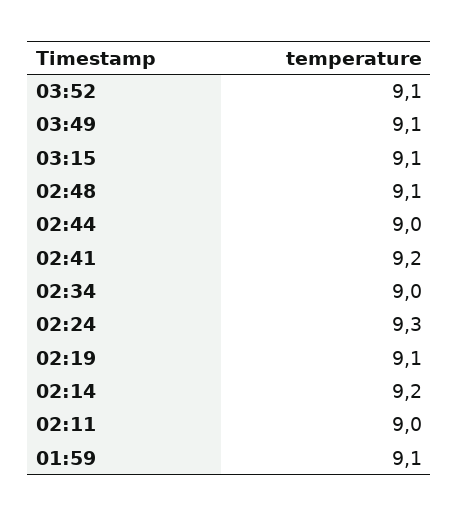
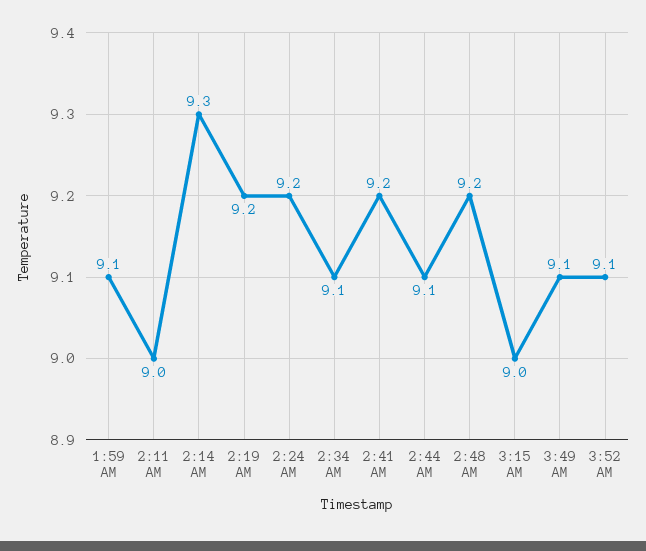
  {
    "03:52": 9.1,
    "03:49": 9.1,
-   "03:15": 9.1,
+   "03:15": 9,
-   "02:48": 9.1,
+   "02:48": 9.2,
-   "02:44": 9,
+   "02:44": 9.1,
    "02:41": 9.2,
-   "02:34": 9,
+   "02:34": 9.1,
-   "02:24": 9.3,
+   "02:24": 9.2,
-   "02:19": 9.1,
+   "02:19": 9.2,
-   "02:14": 9.2,
+   "02:14": 9.3,
    "02:11": 9,
    "01:59": 9.1
  }

